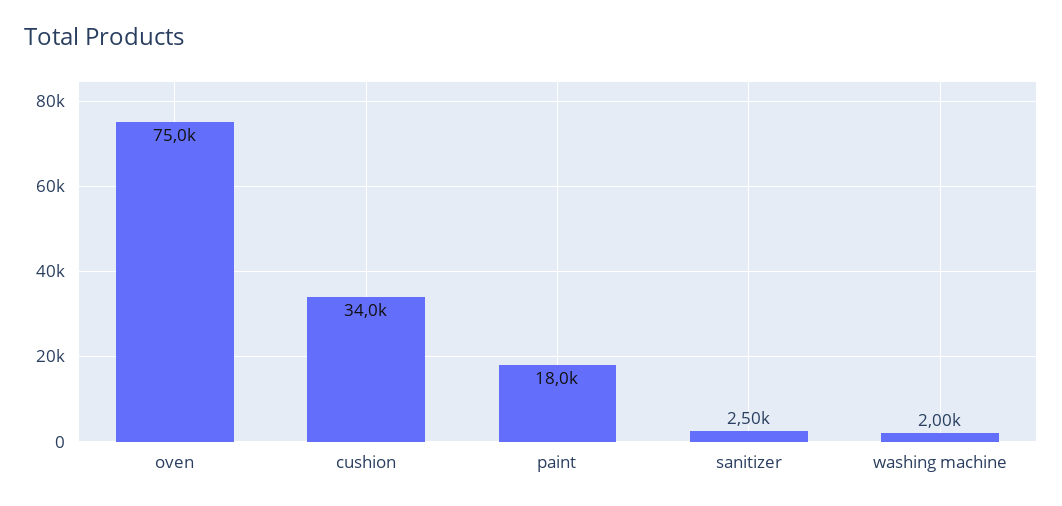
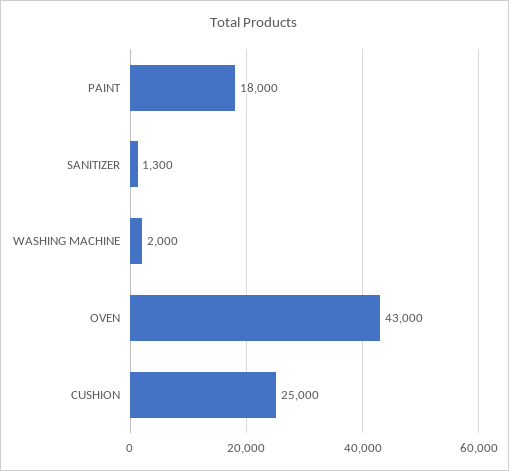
  {
-   "oven": 75000,
+   "oven": 43000,
-   "cushion": 34000,
+   "cushion": 25000,
    "paint": 18000,
-   "sanitizer": 2500,
+   "sanitizer": 1300,
    "washing machine": 2000
  }

